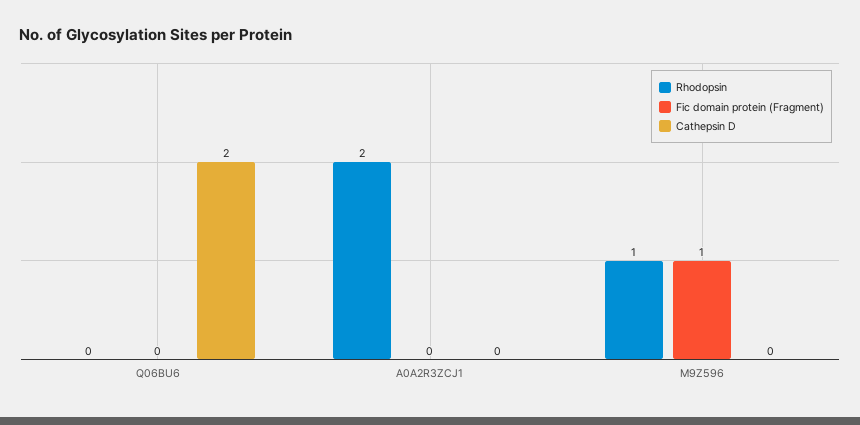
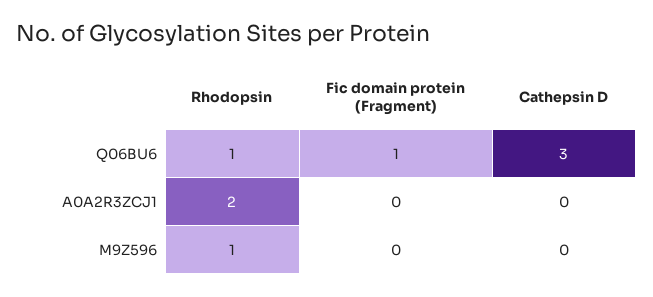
  {
    "Rhodopsin": {
-     "Q06BU6": 0,
+     "Q06BU6": 1,
      "A0A2R3ZCJ1": 2,
      "M9Z596": 1
    },
    "Fic domain protein (Fragment)": {
-     "Q06BU6": 0,
+     "Q06BU6": 1,
      "A0A2R3ZCJ1": 0,
-     "M9Z596": 1
+     "M9Z596": 0
    },
    "Cathepsin D": {
-     "Q06BU6": 2,
+     "Q06BU6": 3,
      "A0A2R3ZCJ1": 0,
      "M9Z596": 0
    }
  }

